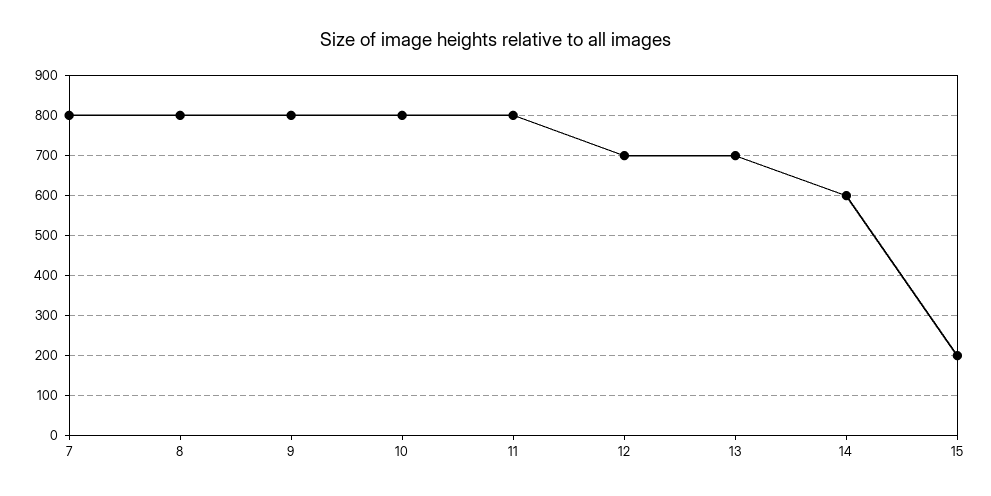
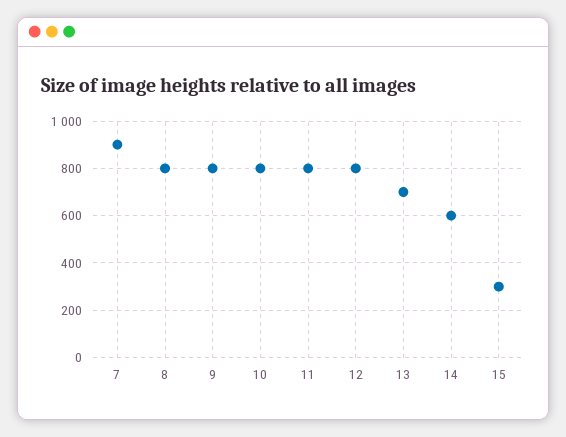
  {
-   "7": 800,
+   "7": 900,
    "8": 800,
    "9": 800,
    "10": 800,
    "11": 800,
-   "12": 700,
+   "12": 800,
    "13": 700,
    "14": 600,
-   "15": 200
+   "15": 300
  }

